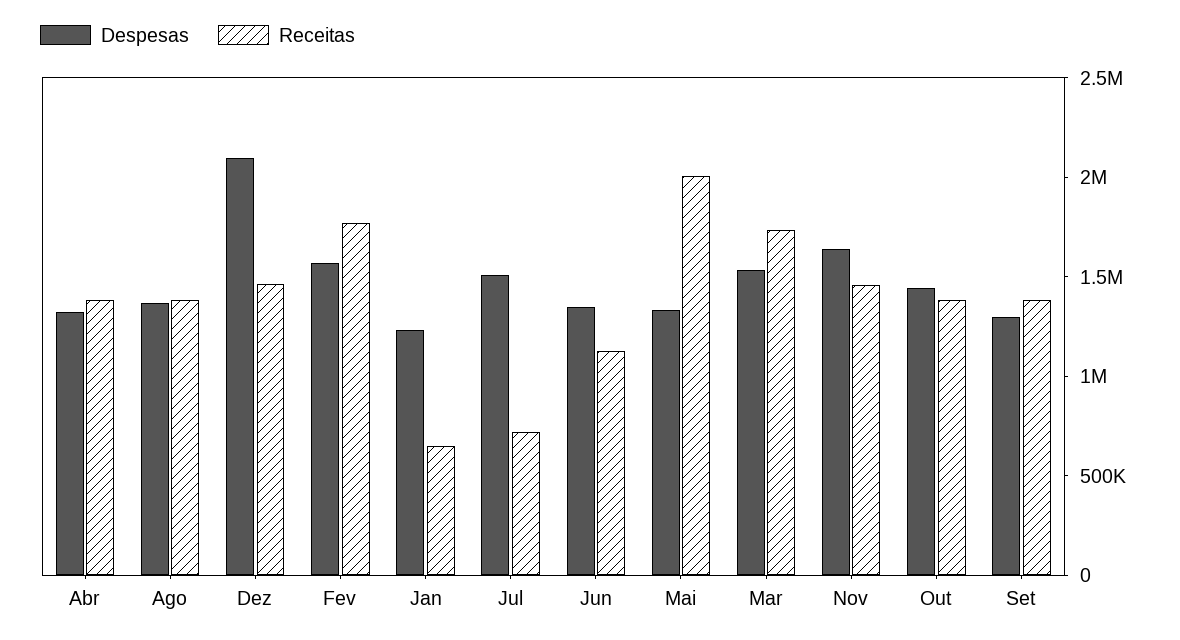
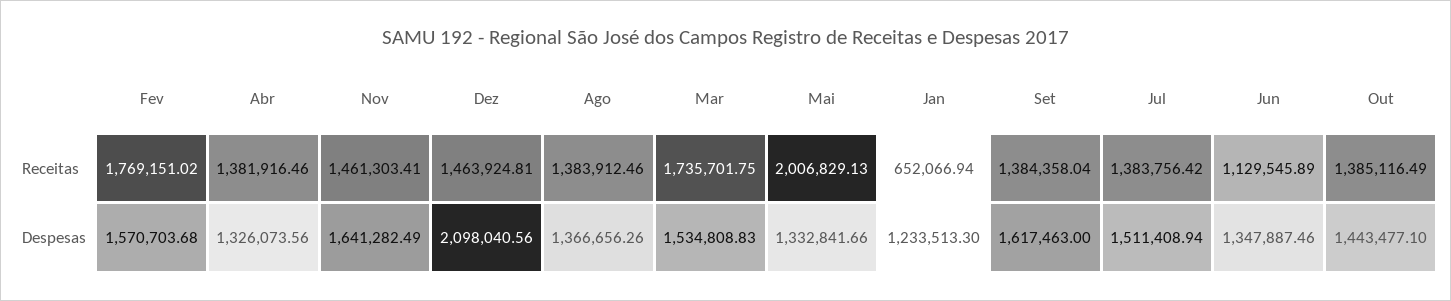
  {
    "Despesas": {
      "Abr": 1326073.56,
      "Ago": 1366656.26,
      "Dez": 2098040.56,
      "Fev": 1570703.68,
      "Jan": 1233513.3,
      "Jul": 1511408.94,
      "Jun": 1347887.46,
      "Mai": 1332841.66,
      "Mar": 1534808.83,
      "Nov": 1641282.49,
      "Out": 1443477.1,
-     "Set": 1300000
+     "Set": 1617463
    },
    "Receitas": {
      "Abr": 1381916.46,
      "Ago": 1383912.46,
      "Dez": 1463924.81,
      "Fev": 1769151.02,
      "Jan": 652066.94,
-     "Jul": 700000,
+     "Jul": 1383756.42,
      "Jun": 1129545.89,
      "Mai": 2006829.13,
      "Mar": 1735701.75,
      "Nov": 1461303.41,
      "Out": 1385116.49,
      "Set": 1384358.04
    }
  }

